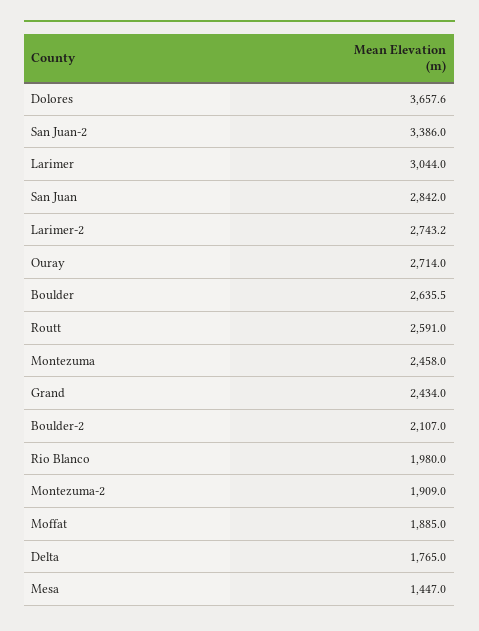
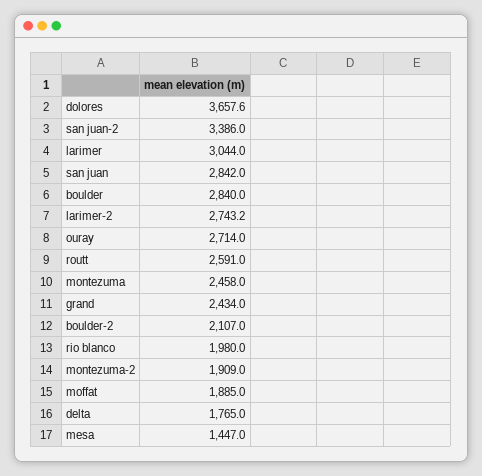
  {
    "Dolores": 3657.6,
    "San Juan-2": 3386,
    "Larimer": 3044,
    "San Juan": 2842,
    "Larimer-2": 2743.2,
    "Ouray": 2714,
-   "Boulder": 2635.5,
+   "Boulder": 2840,
    "Routt": 2591,
    "Montezuma": 2458,
    "Grand": 2434,
    "Boulder-2": 2107,
    "Rio Blanco": 1980,
    "Montezuma-2": 1909,
    "Moffat": 1885,
    "Delta": 1765,
    "Mesa": 1447
  }

